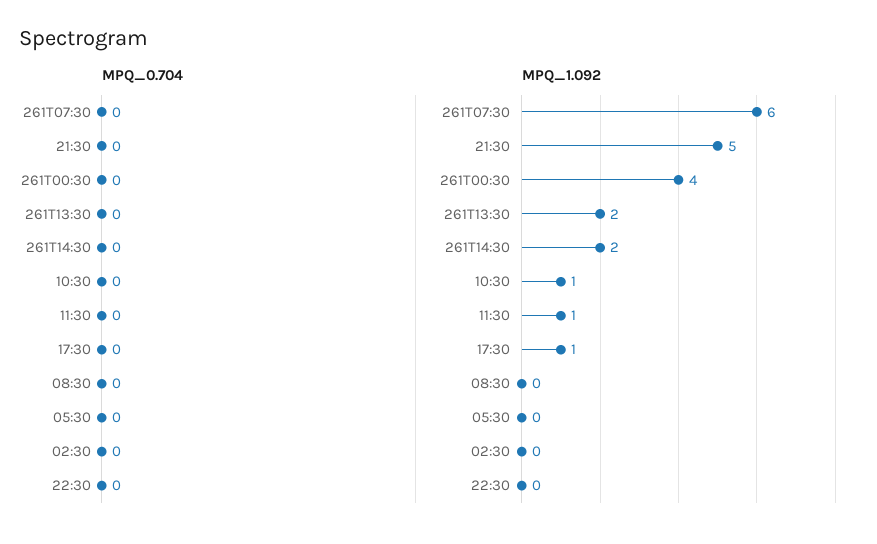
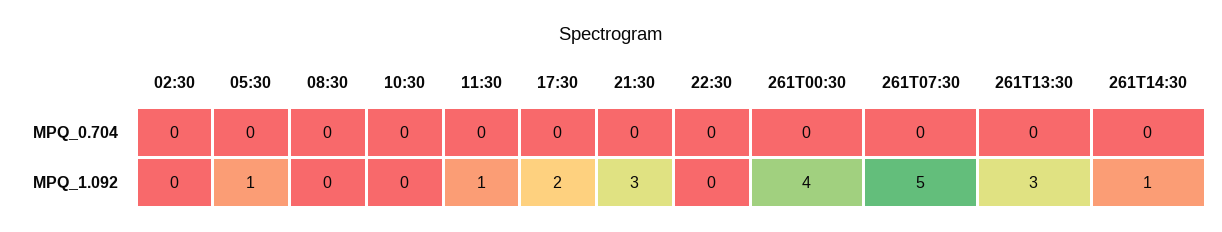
  {
    "MPQ_0.704": {
      "261T07:30": 0,
      "21:30": 0,
      "261T00:30": 0,
      "261T13:30": 0,
      "261T14:30": 0,
      "10:30": 0,
      "11:30": 0,
      "17:30": 0,
      "08:30": 0,
      "05:30": 0,
      "02:30": 0,
      "22:30": 0
    },
    "MPQ_1.092": {
-     "261T07:30": 6,
+     "261T07:30": 5,
-     "21:30": 5,
+     "21:30": 3,
      "261T00:30": 4,
-     "261T13:30": 2,
+     "261T13:30": 3,
-     "261T14:30": 2,
+     "261T14:30": 1,
-     "10:30": 1,
+     "10:30": 0,
      "11:30": 1,
-     "17:30": 1,
+     "17:30": 2,
      "08:30": 0,
-     "05:30": 0,
+     "05:30": 1,
      "02:30": 0,
      "22:30": 0
    }
  }

